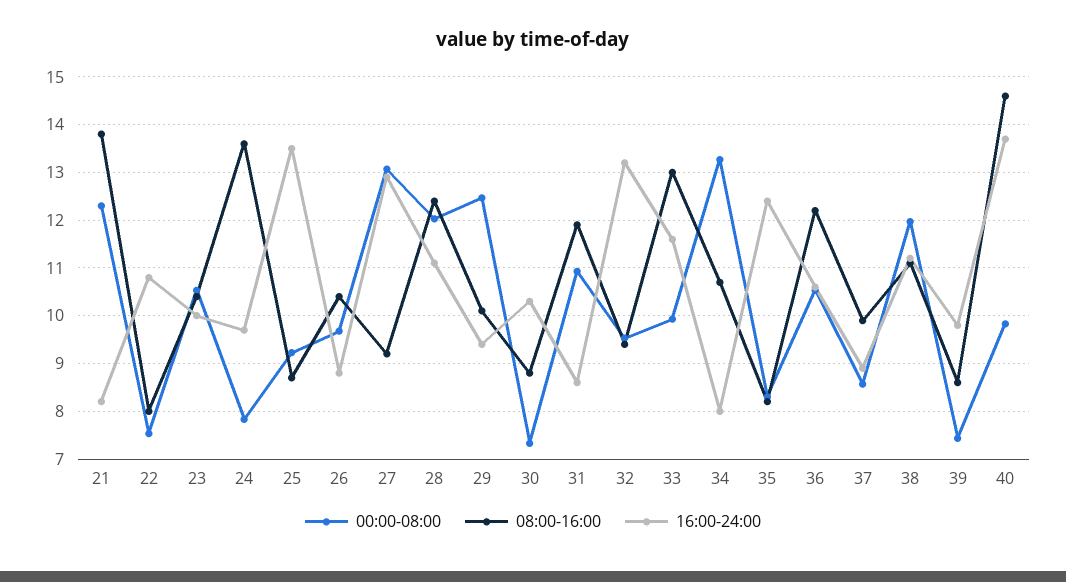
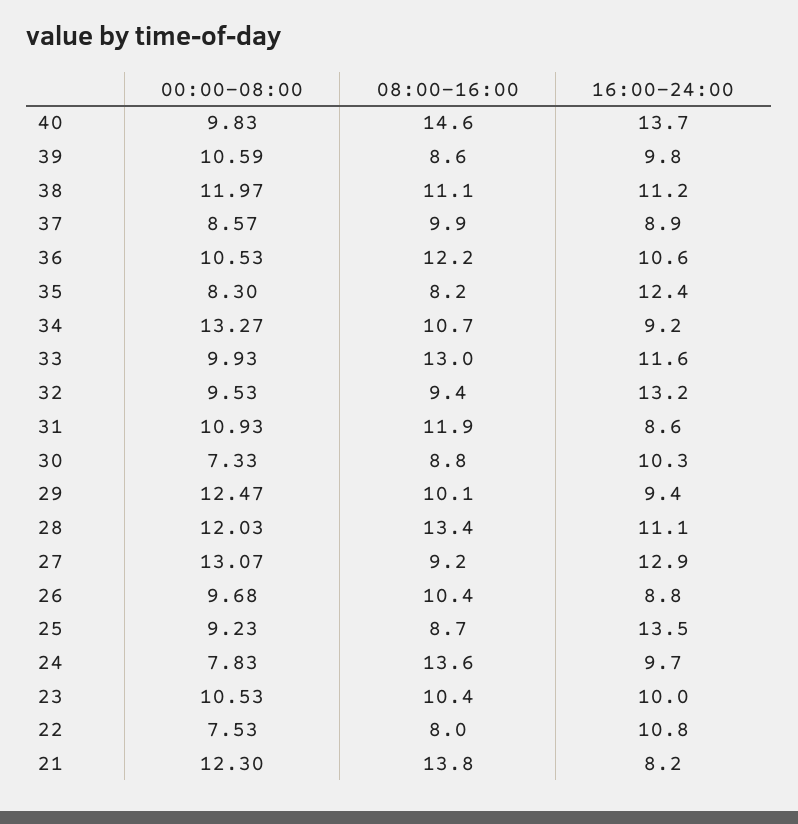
  {
    "00:00-08:00": {
      "21": 12.3,
      "22": 7.53,
      "23": 10.53,
      "24": 7.83,
      "25": 9.23,
      "26": 9.68,
      "27": 13.07,
      "28": 12.03,
      "29": 12.47,
      "30": 7.33,
      "31": 10.93,
      "32": 9.53,
      "33": 9.93,
      "34": 13.27,
      "35": 8.3,
      "36": 10.53,
      "37": 8.57,
      "38": 11.97,
-     "39": 7.4,
+     "39": 10.59,
      "40": 9.83
    },
    "08:00-16:00": {
      "21": 13.8,
      "22": 8,
      "23": 10.4,
      "24": 13.6,
      "25": 8.7,
      "26": 10.4,
      "27": 9.2,
-     "28": 12.4,
+     "28": 13.4,
      "29": 10.1,
      "30": 8.8,
      "31": 11.9,
      "32": 9.4,
      "33": 13,
      "34": 10.7,
      "35": 8.2,
      "36": 12.2,
      "37": 9.9,
      "38": 11.1,
      "39": 8.6,
      "40": 14.6
    },
    "16:00-24:00": {
      "21": 8.2,
      "22": 10.8,
      "23": 10,
      "24": 9.7,
      "25": 13.5,
      "26": 8.8,
      "27": 12.9,
      "28": 11.1,
      "29": 9.4,
      "30": 10.3,
      "31": 8.6,
      "32": 13.2,
      "33": 11.6,
-     "34": 8,
+     "34": 9.2,
      "35": 12.4,
      "36": 10.6,
      "37": 8.9,
      "38": 11.2,
      "39": 9.8,
      "40": 13.7
    }
  }

